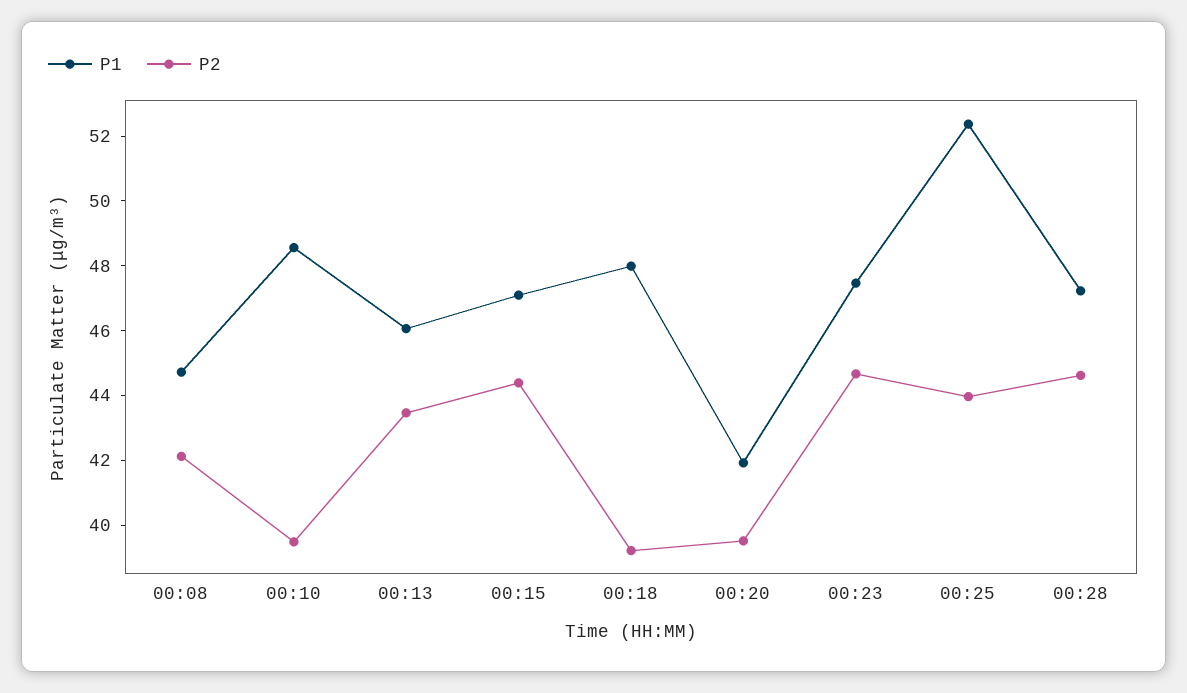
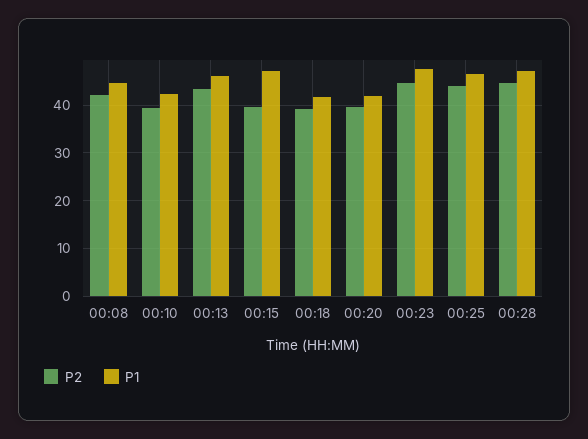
  {
    "P1": {
      "00:08": 44.5,
-     "00:10": 48.5,
+     "00:10": 42,
      "00:13": 46,
      "00:15": 47,
-     "00:18": 48,
+     "00:18": 42,
      "00:20": 42,
      "00:23": 47.5,
-     "00:25": 52.5,
+     "00:25": 46,
      "00:28": 47
    },
    "P2": {
      "00:08": 42,
      "00:10": 39.5,
      "00:13": 43.5,
-     "00:15": 44.5,
+     "00:15": 40,
      "00:18": 39,
      "00:20": 39.5,
      "00:23": 44.5,
      "00:25": 44,
      "00:28": 44.5
    }
  }

